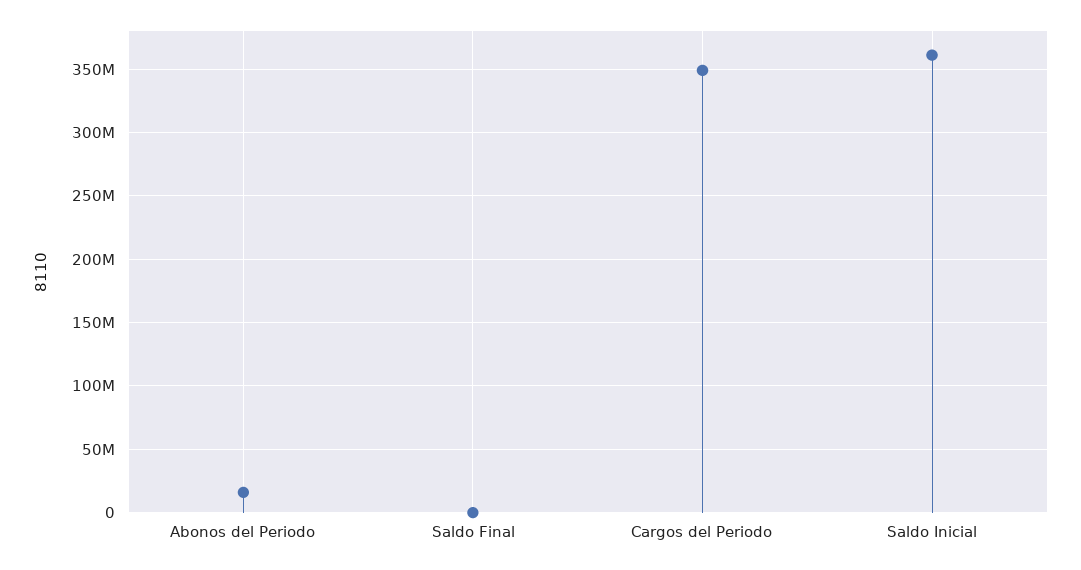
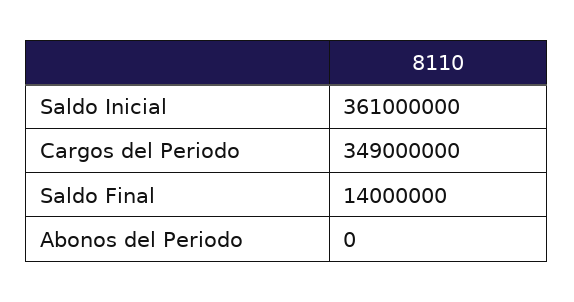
  {
-   "Abonos del Periodo": 15000000,
+   "Abonos del Periodo": 0,
-   "Saldo Final": 0,
+   "Saldo Final": 14000000,
    "Cargos del Periodo": 349000000,
    "Saldo Inicial": 361000000
  }

